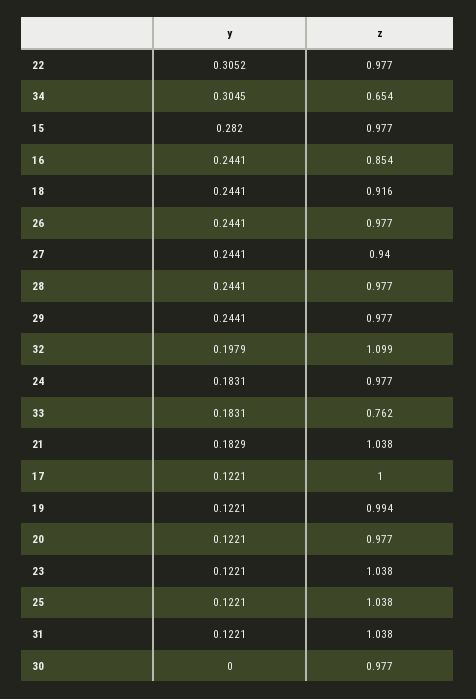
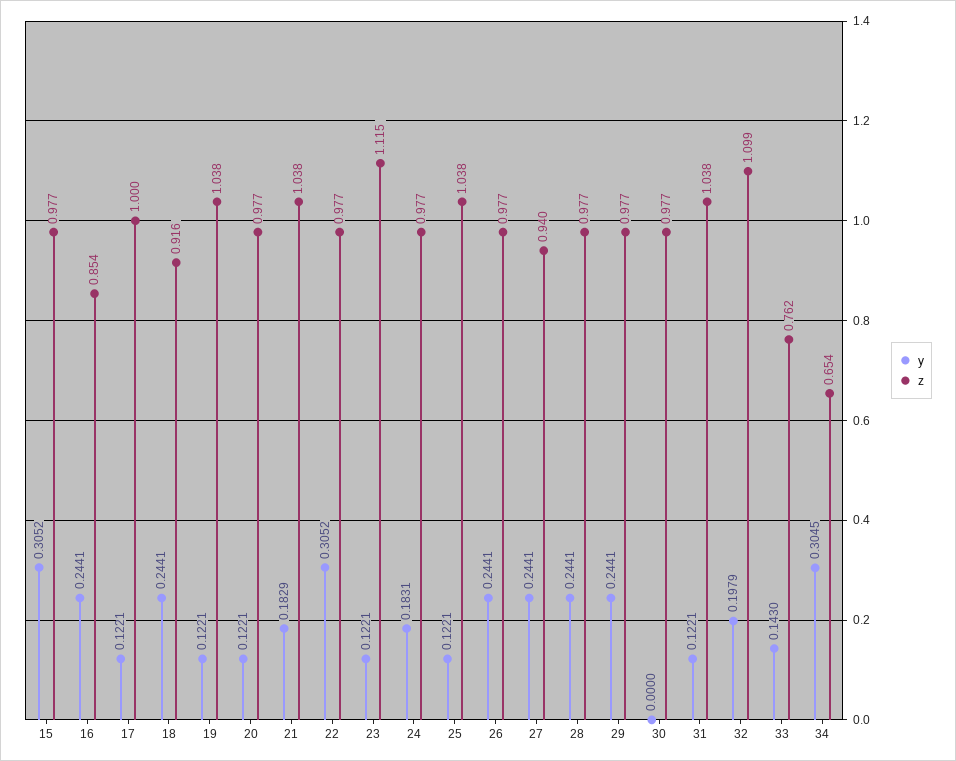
  {
    "y": {
      "22": 0.3052,
      "34": 0.3045,
-     "15": 0.282,
+     "15": 0.3052,
      "16": 0.2441,
      "18": 0.2441,
      "26": 0.2441,
      "27": 0.2441,
      "28": 0.2441,
      "29": 0.2441,
      "32": 0.1979,
      "24": 0.1831,
-     "33": 0.1831,
+     "33": 0.143,
      "21": 0.1829,
      "17": 0.1221,
      "19": 0.1221,
      "20": 0.1221,
      "23": 0.1221,
      "25": 0.1221,
      "31": 0.1221,
      "30": 0
    },
    "z": {
      "22": 0.977,
      "34": 0.654,
      "15": 0.977,
      "16": 0.854,
      "18": 0.916,
      "26": 0.977,
      "27": 0.94,
      "28": 0.977,
      "29": 0.977,
      "32": 1.099,
      "24": 0.977,
      "33": 0.762,
      "21": 1.038,
      "17": 1,
-     "19": 0.994,
+     "19": 1.038,
      "20": 0.977,
-     "23": 1.038,
+     "23": 1.115,
      "25": 1.038,
      "31": 1.038,
      "30": 0.977
    }
  }

